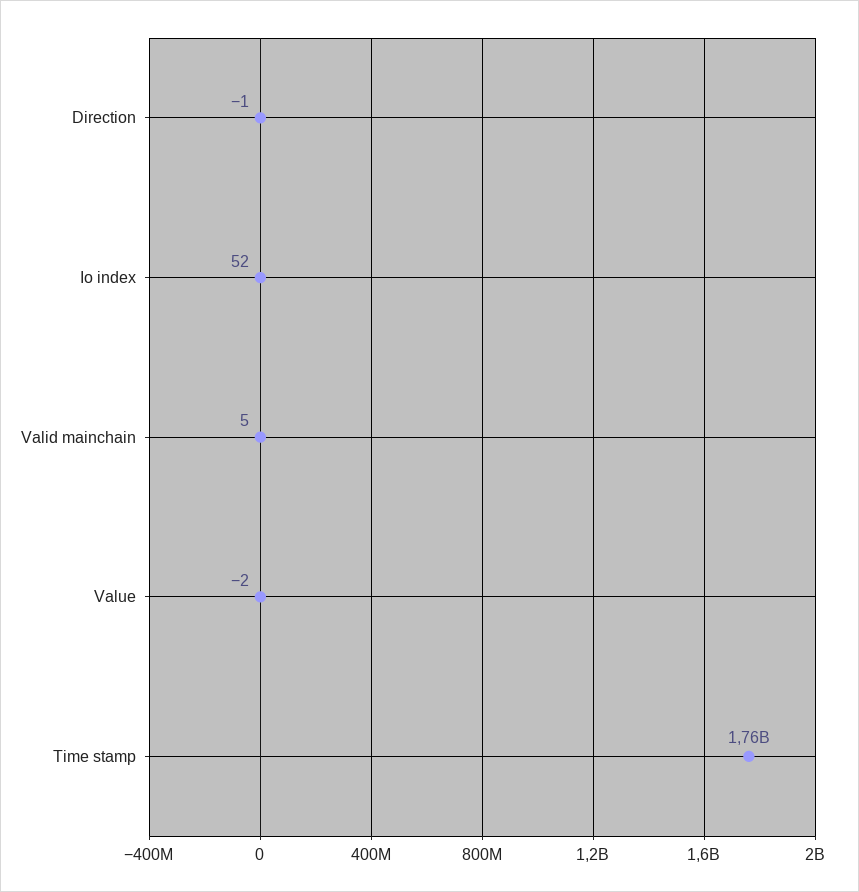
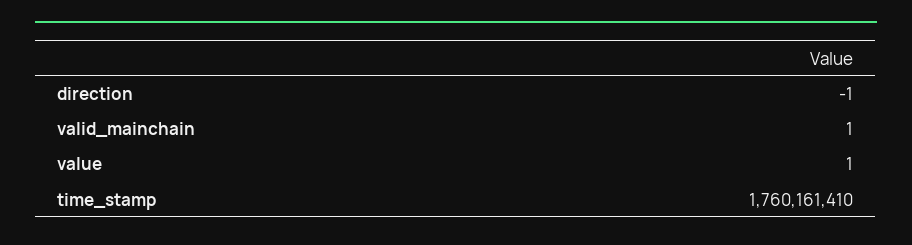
  {
    "Direction": -1,
-   "Io index": 52,
-   "Valid mainchain": 5,
+   "Valid mainchain": 1,
-   "Value": -2,
+   "Value": 1,
    "Time stamp": 1760161410
  }

